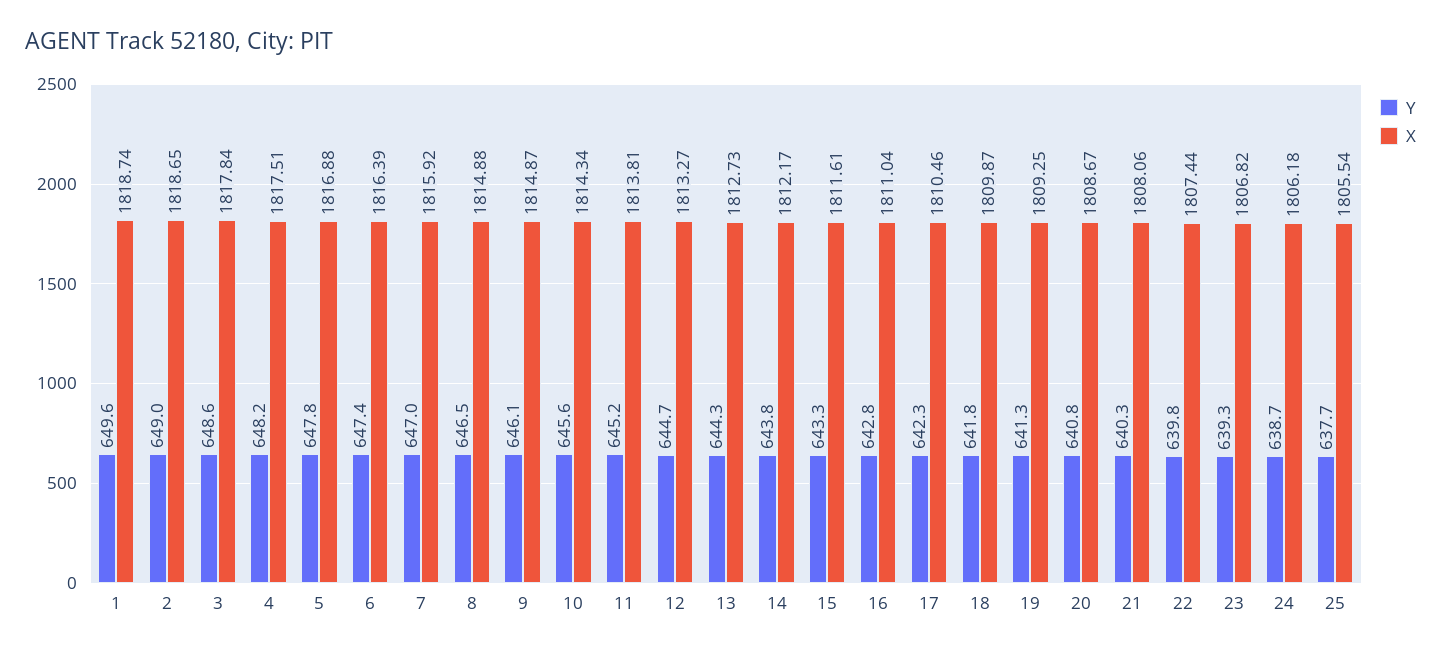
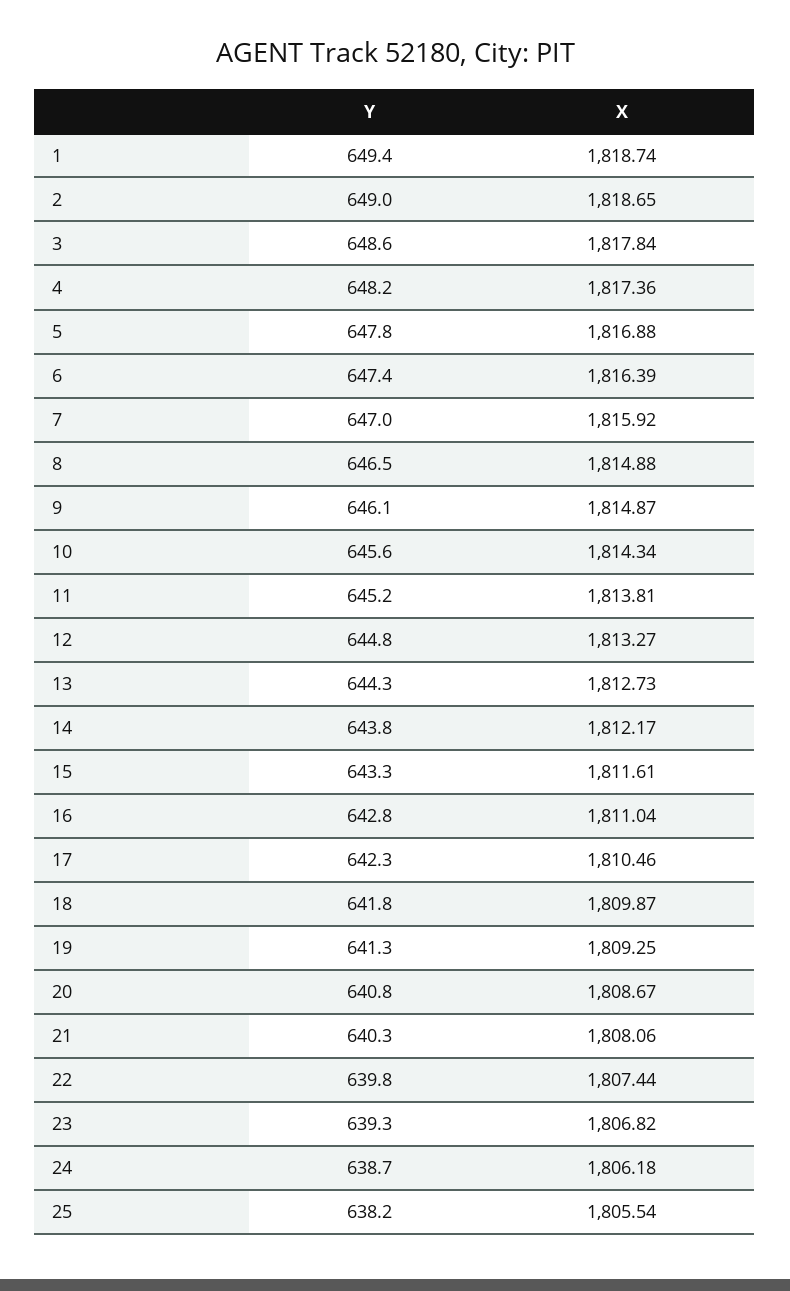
  {
    "Y": {
-     "1": 649.6,
+     "1": 649.4,
      "2": 649,
      "3": 648.6,
      "4": 648.2,
      "5": 647.8,
      "6": 647.4,
      "7": 647,
      "8": 646.5,
      "9": 646.1,
      "10": 645.6,
      "11": 645.2,
-     "12": 644.7,
+     "12": 644.8,
      "13": 644.3,
      "14": 643.8,
      "15": 643.3,
      "16": 642.8,
      "17": 642.3,
      "18": 641.8,
      "19": 641.3,
      "20": 640.8,
      "21": 640.3,
      "22": 639.8,
      "23": 639.3,
      "24": 638.7,
-     "25": 637.7
+     "25": 638.2
    },
    "X": {
      "1": 1818.74,
      "2": 1818.65,
      "3": 1817.84,
-     "4": 1817.51,
+     "4": 1817.36,
      "5": 1816.88,
      "6": 1816.39,
      "7": 1815.92,
      "8": 1814.88,
      "9": 1814.87,
      "10": 1814.34,
      "11": 1813.81,
      "12": 1813.27,
      "13": 1812.73,
      "14": 1812.17,
      "15": 1811.61,
      "16": 1811.04,
      "17": 1810.46,
      "18": 1809.87,
      "19": 1809.25,
      "20": 1808.67,
      "21": 1808.06,
      "22": 1807.44,
      "23": 1806.82,
      "24": 1806.18,
      "25": 1805.54
    }
  }

